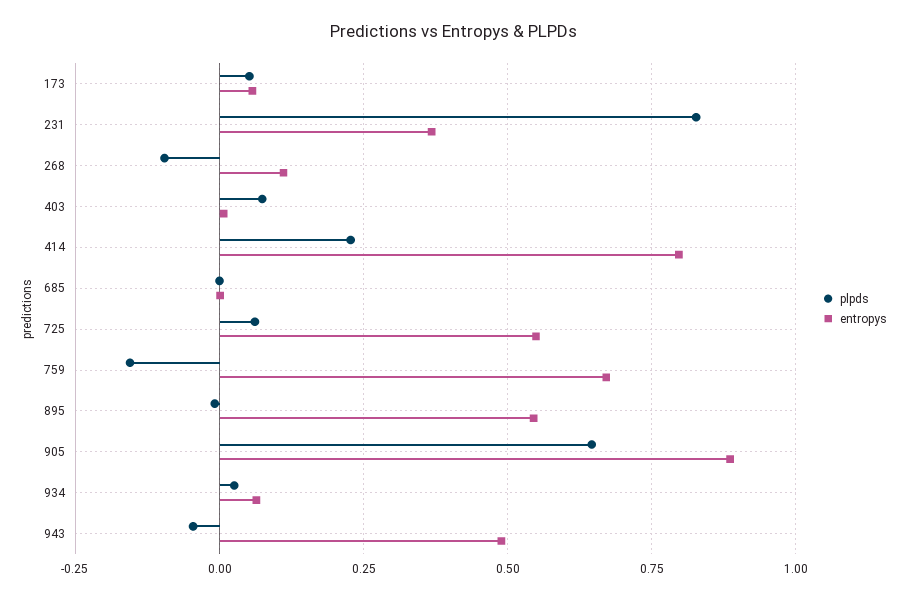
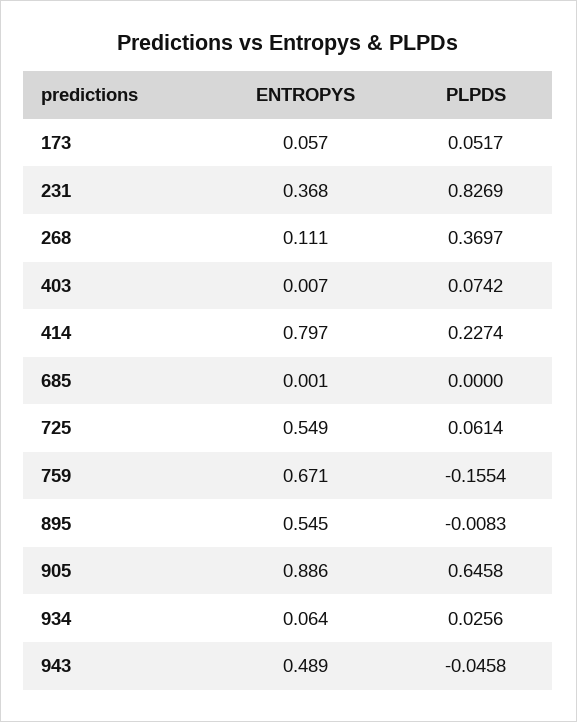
  {
    "plpds": {
      "173": 0.0517,
      "231": 0.8269,
-     "268": -0.1,
+     "268": 0.3697,
      "403": 0.0742,
      "414": 0.2274,
      "685": 0,
      "725": 0.0614,
      "759": -0.1554,
      "895": -0.0083,
      "905": 0.6458,
      "934": 0.0256,
      "943": -0.0458
    },
    "entropys": {
      "173": 0.057,
      "231": 0.368,
      "268": 0.111,
      "403": 0.007,
      "414": 0.797,
      "685": 0.001,
      "725": 0.549,
      "759": 0.671,
      "895": 0.545,
      "905": 0.886,
      "934": 0.064,
      "943": 0.489
    }
  }

